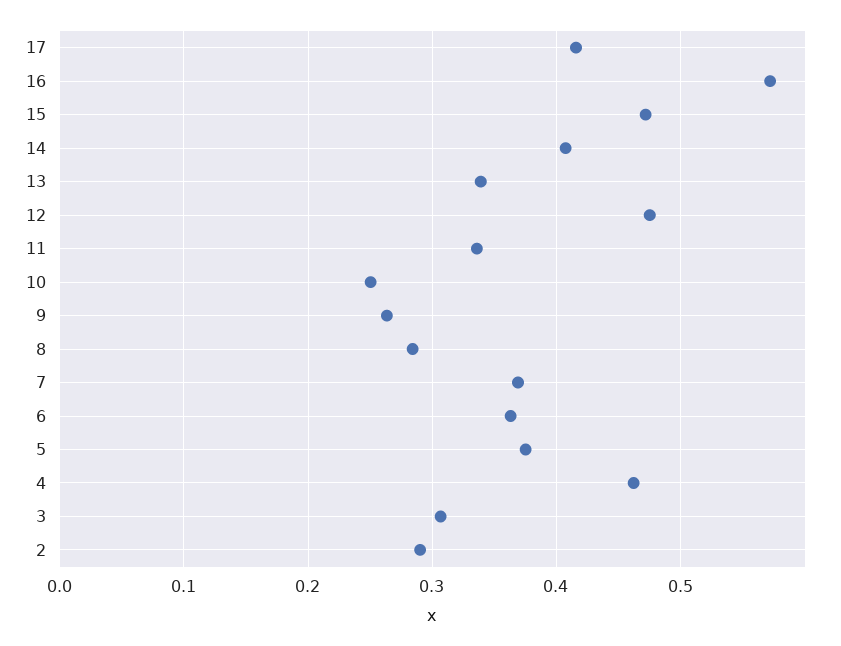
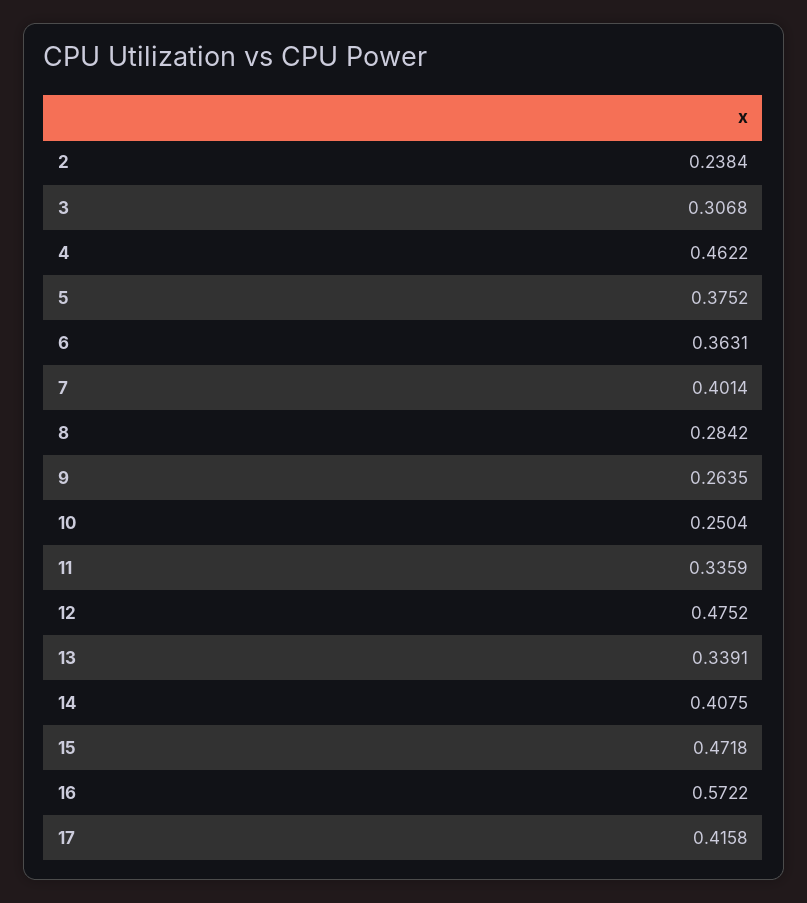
  {
    "17": 0.4158,
    "16": 0.5722,
    "15": 0.4718,
    "14": 0.4075,
    "13": 0.3391,
    "12": 0.4752,
    "11": 0.3359,
    "10": 0.2504,
    "9": 0.2635,
    "8": 0.2842,
-   "7": 0.37,
+   "7": 0.4014,
    "6": 0.3631,
    "5": 0.3752,
    "4": 0.4622,
    "3": 0.3068,
-   "2": 0.29
+   "2": 0.2384
  }

